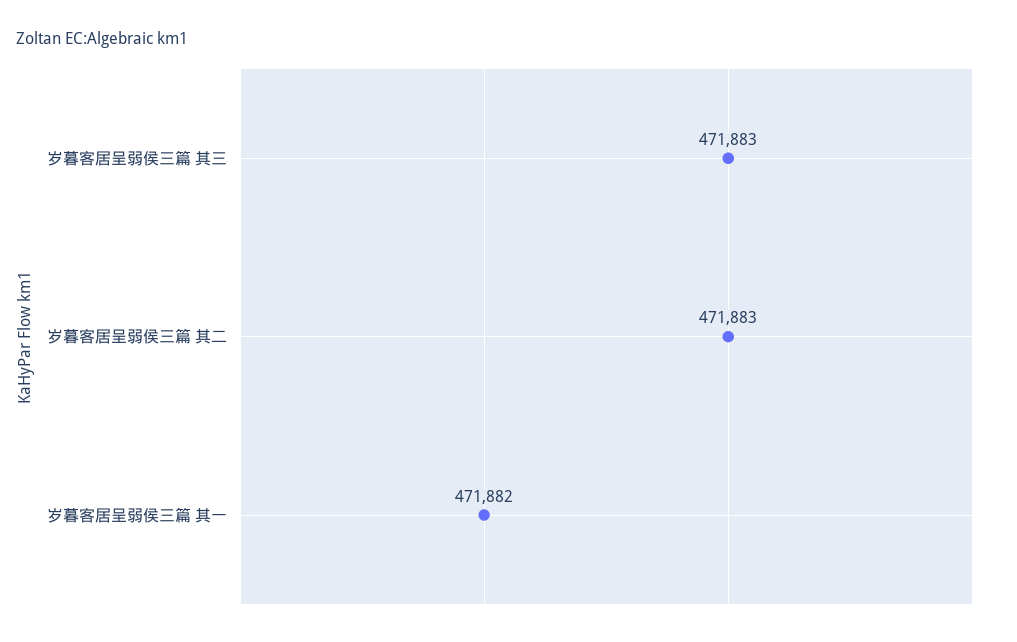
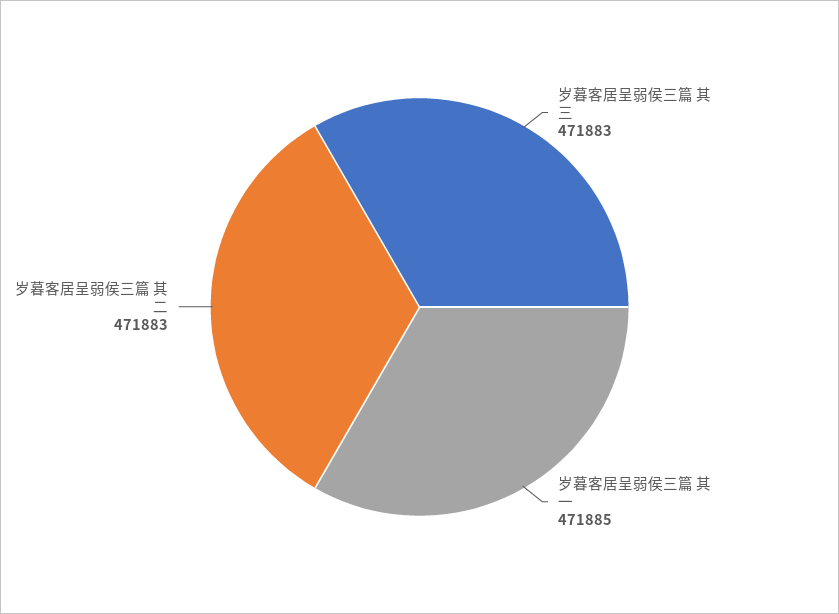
  {
    "岁暮客居呈弱侯三篇 其三": 471883,
    "岁暮客居呈弱侯三篇 其二": 471883,
-   "岁暮客居呈弱侯三篇 其一": 471882
+   "岁暮客居呈弱侯三篇 其一": 471885
  }

